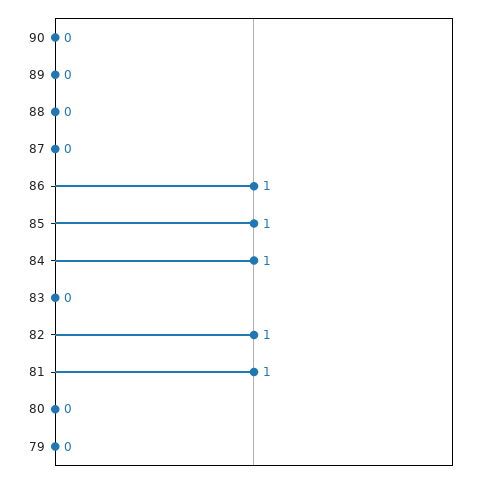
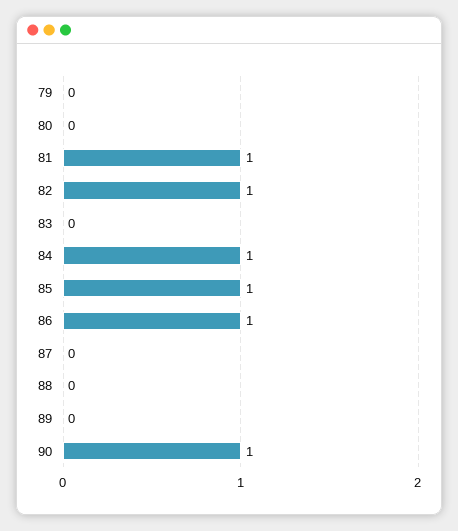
  {
-   "90": 0,
+   "90": 1,
    "89": 0,
    "88": 0,
    "87": 0,
    "86": 1,
    "85": 1,
    "84": 1,
    "83": 0,
    "82": 1,
    "81": 1,
    "80": 0,
    "79": 0
  }

